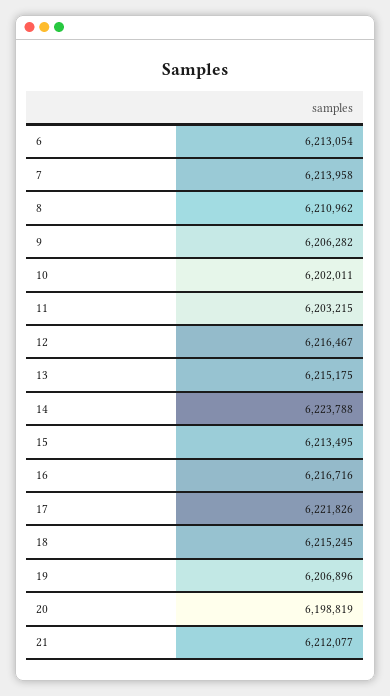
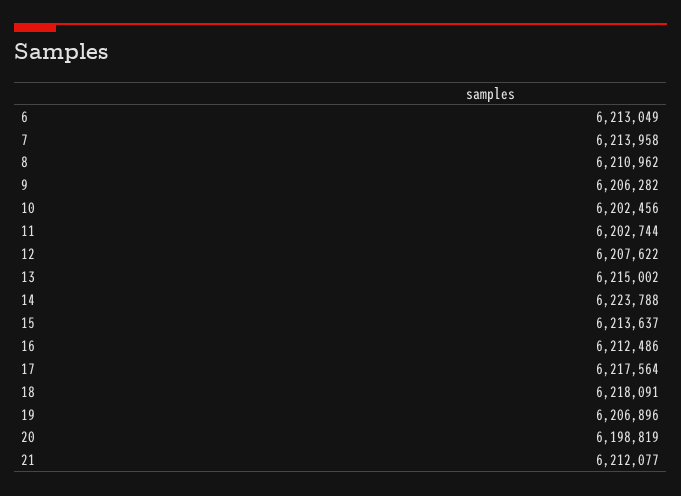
  {
-   "6": 6213054,
+   "6": 6213049,
    "7": 6213958,
    "8": 6210962,
    "9": 6206282,
-   "10": 6202011,
+   "10": 6202456,
-   "11": 6203215,
+   "11": 6202744,
-   "12": 6216467,
+   "12": 6207622,
-   "13": 6215175,
+   "13": 6215002,
    "14": 6223788,
-   "15": 6213495,
+   "15": 6213637,
-   "16": 6216716,
+   "16": 6212486,
-   "17": 6221826,
+   "17": 6217564,
-   "18": 6215245,
+   "18": 6218091,
    "19": 6206896,
    "20": 6198819,
    "21": 6212077
  }

